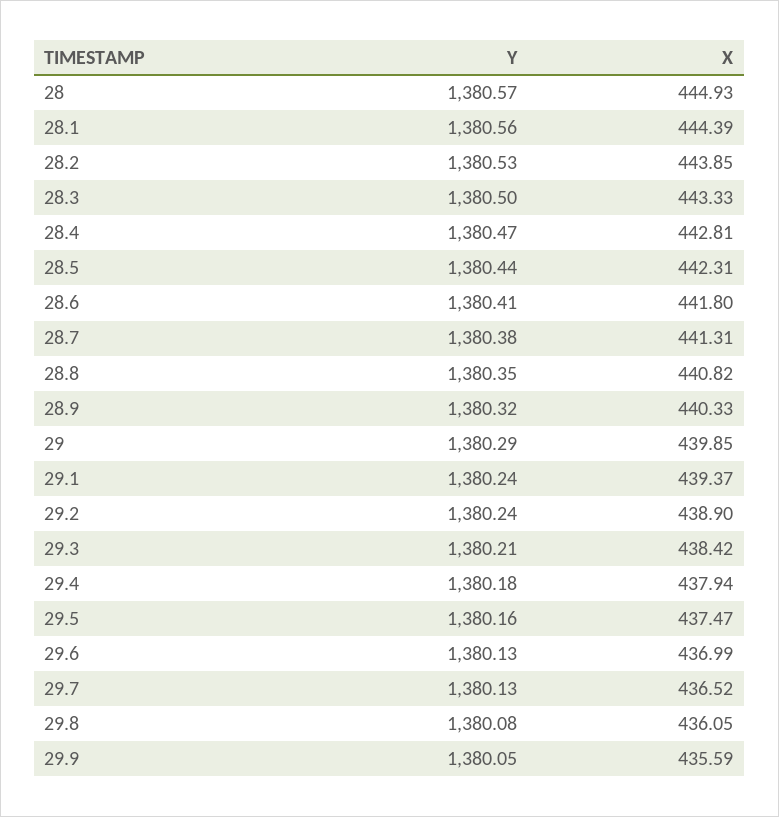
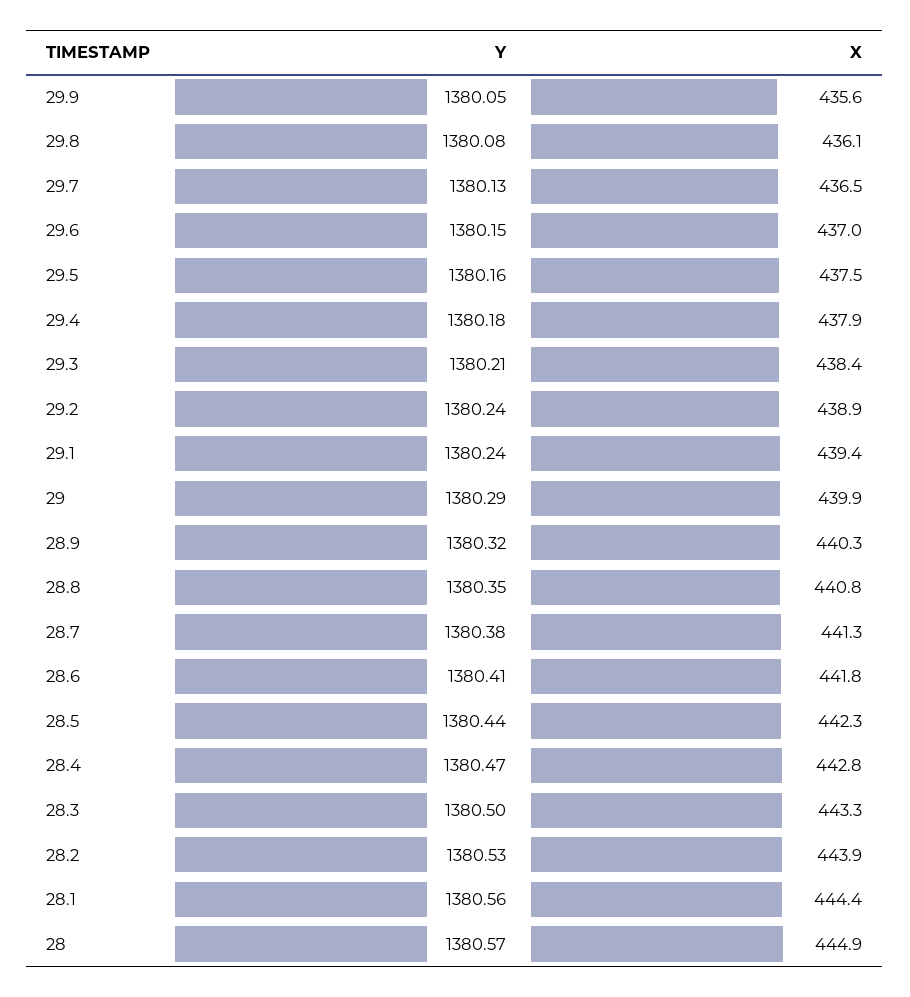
  {
    "Y": {
      "28": 1380.57,
      "28.1": 1380.56,
      "28.2": 1380.53,
      "28.3": 1380.5,
      "28.4": 1380.47,
      "28.5": 1380.44,
      "28.6": 1380.41,
      "28.7": 1380.38,
      "28.8": 1380.35,
      "28.9": 1380.32,
      "29": 1380.29,
      "29.1": 1380.24,
      "29.2": 1380.24,
      "29.3": 1380.21,
      "29.4": 1380.18,
      "29.5": 1380.16,
-     "29.6": 1380.13,
+     "29.6": 1380.15,
      "29.7": 1380.13,
      "29.8": 1380.08,
      "29.9": 1380.05
    },
    "X": {
      "28": 444.93,
      "28.1": 444.39,
      "28.2": 443.85,
      "28.3": 443.33,
      "28.4": 442.81,
      "28.5": 442.31,
      "28.6": 441.8,
      "28.7": 441.31,
      "28.8": 440.82,
      "28.9": 440.33,
      "29": 439.85,
      "29.1": 439.37,
      "29.2": 438.9,
      "29.3": 438.42,
      "29.4": 437.94,
      "29.5": 437.47,
      "29.6": 436.99,
      "29.7": 436.52,
      "29.8": 436.05,
      "29.9": 435.59
    }
  }

